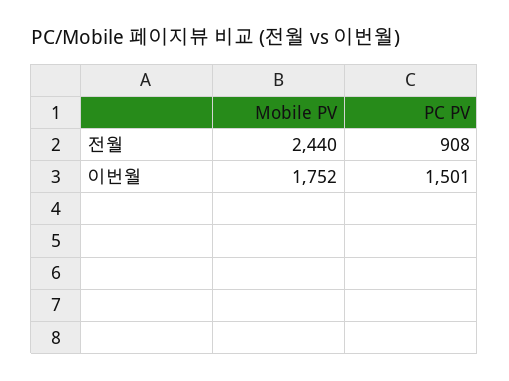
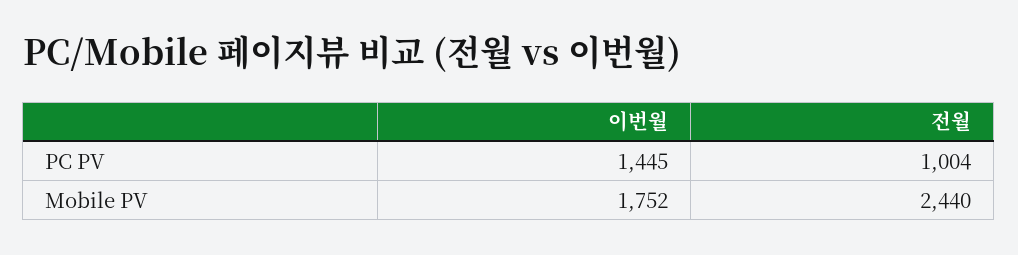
  {
    "Mobile PV": {
      "전월": 2440,
      "이번월": 1752
    },
    "PC PV": {
-     "전월": 908,
+     "전월": 1004,
-     "이번월": 1501
+     "이번월": 1445
    }
  }

